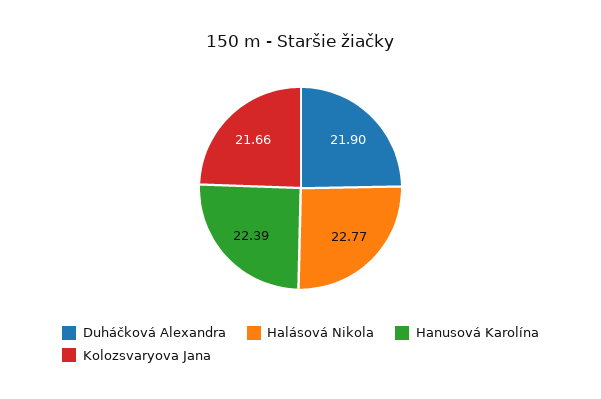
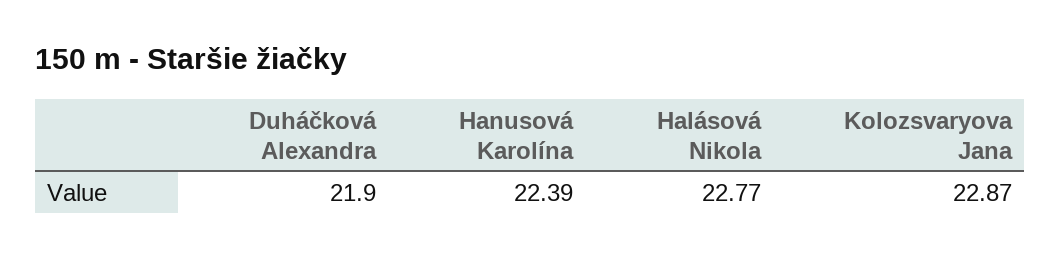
  {
    "Duháčková Alexandra": 21.9,
    "Halásová Nikola": 22.77,
    "Hanusová Karolína": 22.39,
-   "Kolozsvaryova Jana": 21.66
+   "Kolozsvaryova Jana": 22.87
  }

